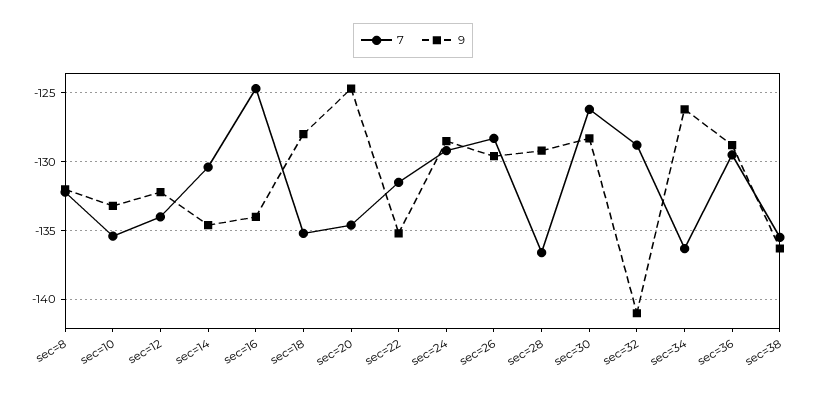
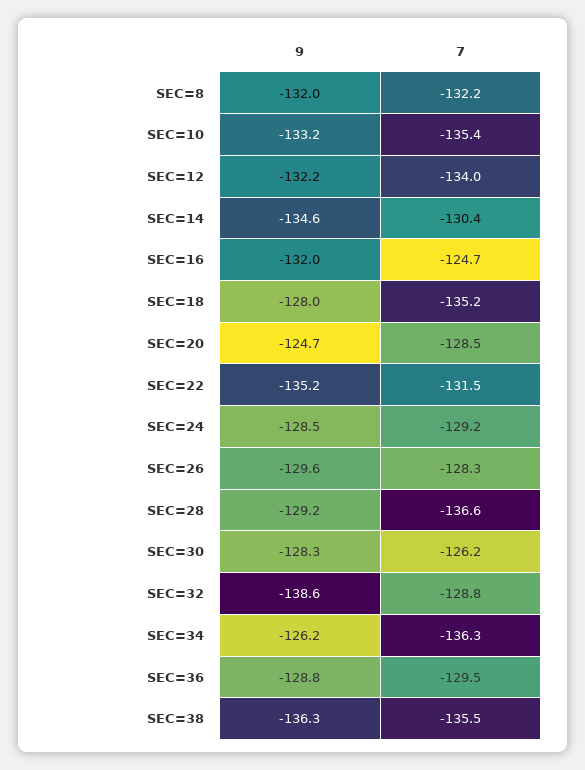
  {
    "7": {
      "sec=8": -132.2,
      "sec=10": -135.4,
      "sec=12": -134,
      "sec=14": -130.4,
      "sec=16": -124.7,
      "sec=18": -135.2,
-     "sec=20": -134.5,
+     "sec=20": -128.5,
      "sec=22": -131.5,
      "sec=24": -129.2,
      "sec=26": -128.3,
      "sec=28": -136.6,
      "sec=30": -126.2,
      "sec=32": -128.8,
      "sec=34": -136.3,
      "sec=36": -129.5,
      "sec=38": -135.5
    },
    "9": {
      "sec=8": -132,
      "sec=10": -133.2,
      "sec=12": -132.2,
      "sec=14": -134.6,
-     "sec=16": -134,
+     "sec=16": -132,
      "sec=18": -128,
      "sec=20": -124.7,
      "sec=22": -135.2,
      "sec=24": -128.5,
      "sec=26": -129.6,
      "sec=28": -129.2,
      "sec=30": -128.3,
-     "sec=32": -141,
+     "sec=32": -138.6,
      "sec=34": -126.2,
      "sec=36": -128.8,
      "sec=38": -136.3
    }
  }

